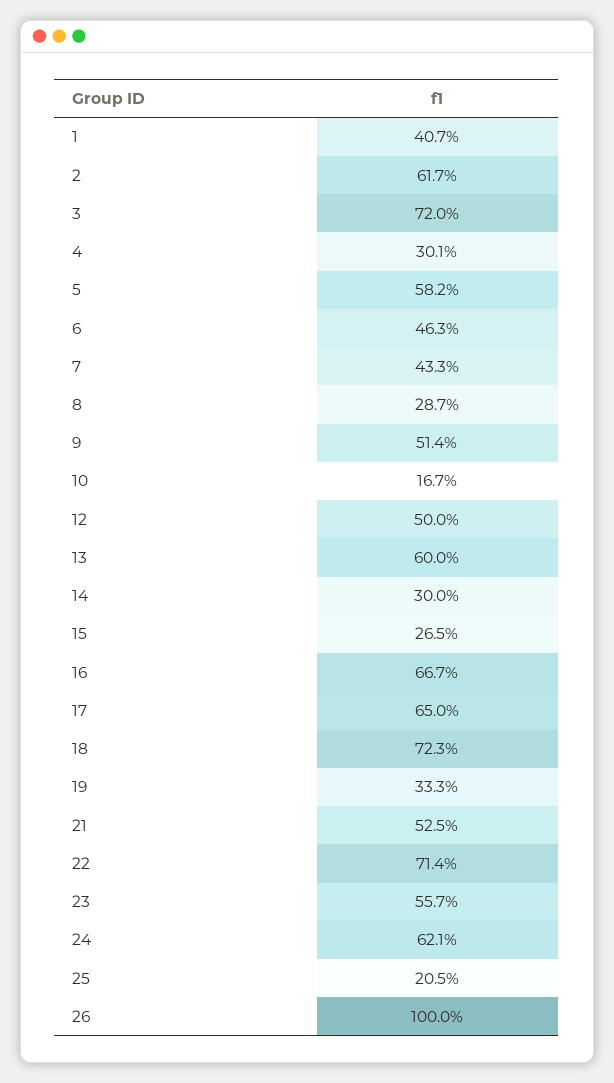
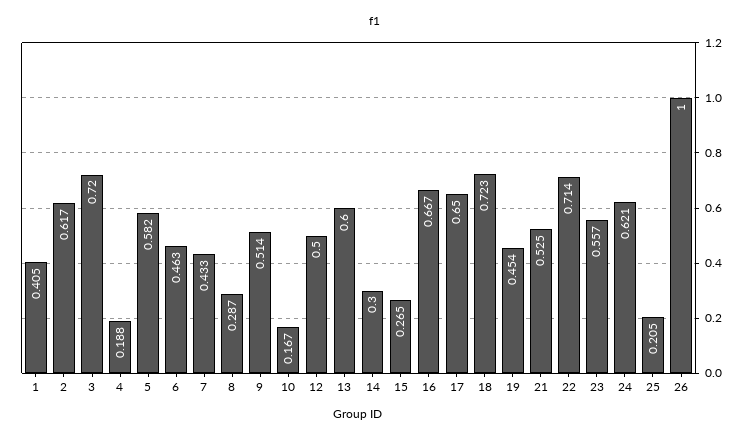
  {
-   "1": 0.407,
+   "1": 0.405,
    "2": 0.617,
    "3": 0.72,
-   "4": 0.301,
+   "4": 0.188,
    "5": 0.582,
    "6": 0.463,
    "7": 0.433,
    "8": 0.287,
    "9": 0.514,
    "10": 0.167,
    "12": 0.5,
    "13": 0.6,
    "14": 0.3,
    "15": 0.265,
    "16": 0.667,
    "17": 0.65,
    "18": 0.723,
-   "19": 0.333,
+   "19": 0.454,
    "21": 0.525,
    "22": 0.714,
    "23": 0.557,
    "24": 0.621,
    "25": 0.205,
    "26": 1
  }

